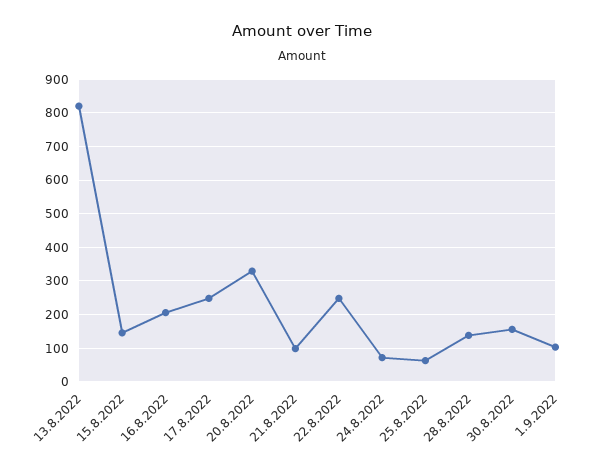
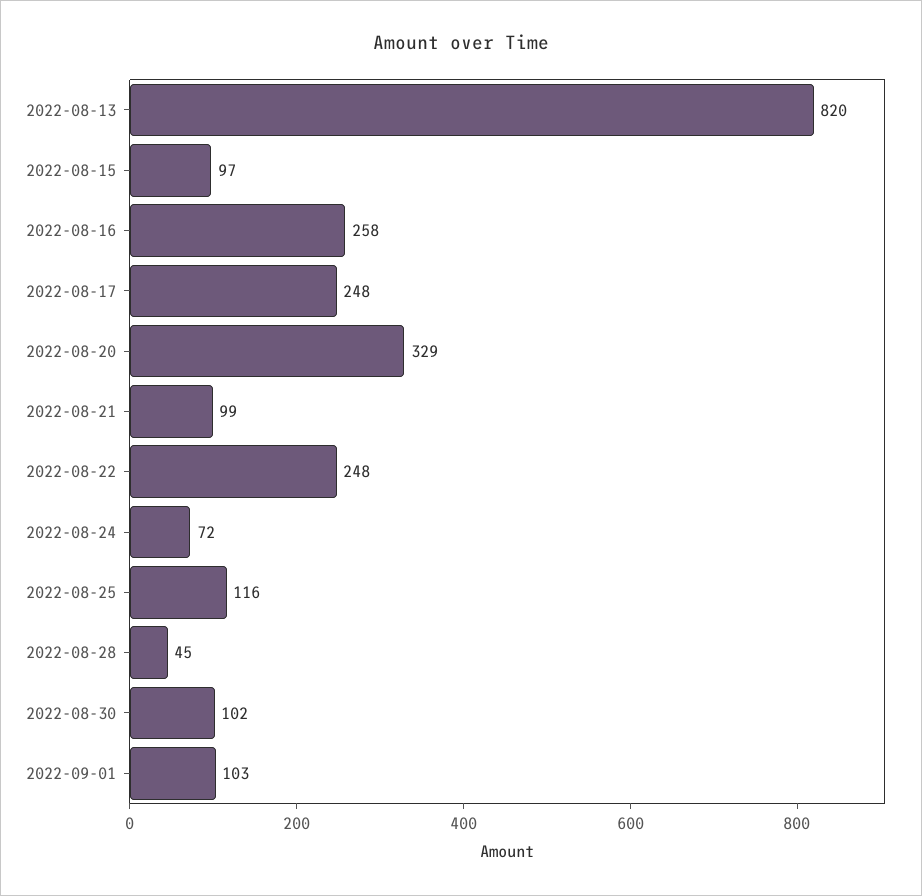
  {
    "13.8.2022": 820,
-   "15.8.2022": 140,
+   "15.8.2022": 97,
-   "16.8.2022": 200,
+   "16.8.2022": 258,
    "17.8.2022": 248,
    "20.8.2022": 329,
    "21.8.2022": 99,
    "22.8.2022": 248,
    "24.8.2022": 72,
-   "25.8.2022": 60,
+   "25.8.2022": 116,
-   "28.8.2022": 140,
+   "28.8.2022": 45,
-   "30.8.2022": 160,
+   "30.8.2022": 102,
    "1.9.2022": 103
  }

